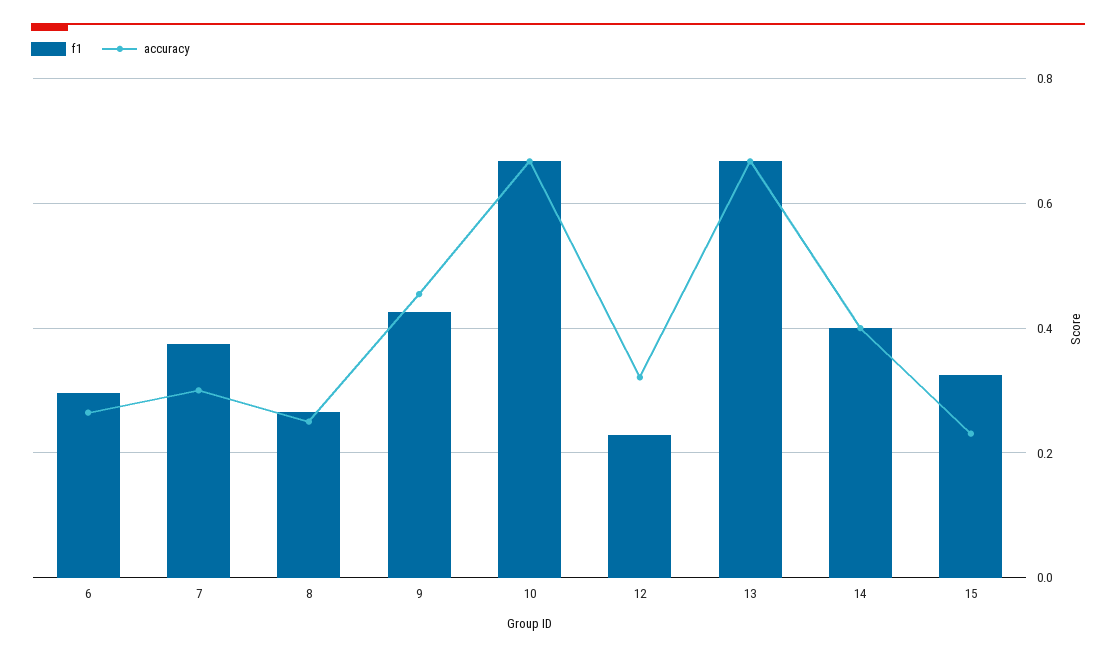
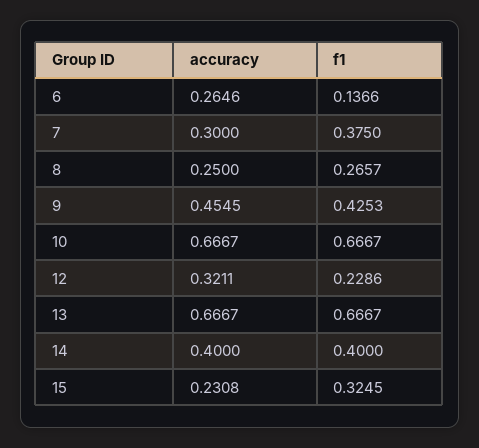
  {
    "f1": {
-     "6": 0.3,
+     "6": 0.1366,
      "7": 0.375,
      "8": 0.2657,
      "9": 0.4253,
      "10": 0.6667,
      "12": 0.2286,
      "13": 0.6667,
      "14": 0.4,
      "15": 0.3245
    },
    "accuracy": {
      "6": 0.2646,
      "7": 0.3,
      "8": 0.25,
      "9": 0.4545,
      "10": 0.6667,
      "12": 0.3211,
      "13": 0.6667,
      "14": 0.4,
      "15": 0.2308
    }
  }

